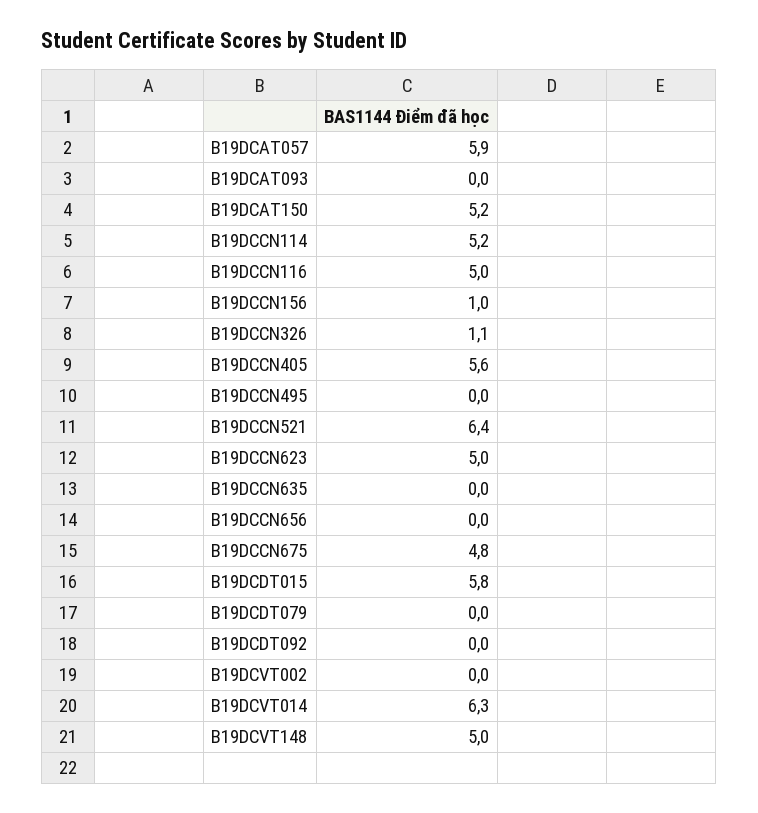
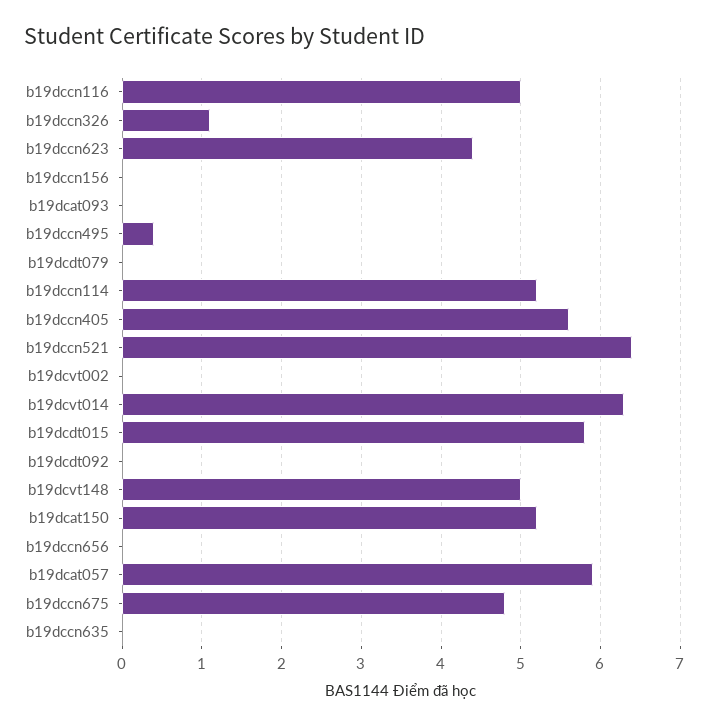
  {
    "B19DCAT057": 5.9,
    "B19DCAT093": 0,
    "B19DCAT150": 5.2,
    "B19DCCN114": 5.2,
    "B19DCCN116": 5,
-   "B19DCCN156": 1,
+   "B19DCCN156": 0,
    "B19DCCN326": 1.1,
    "B19DCCN405": 5.6,
-   "B19DCCN495": 0,
+   "B19DCCN495": 0.4,
    "B19DCCN521": 6.4,
-   "B19DCCN623": 5,
+   "B19DCCN623": 4.4,
    "B19DCCN635": 0,
    "B19DCCN656": 0,
    "B19DCCN675": 4.8,
    "B19DCDT015": 5.8,
    "B19DCDT079": 0,
    "B19DCDT092": 0,
    "B19DCVT002": 0,
    "B19DCVT014": 6.3,
    "B19DCVT148": 5
  }

